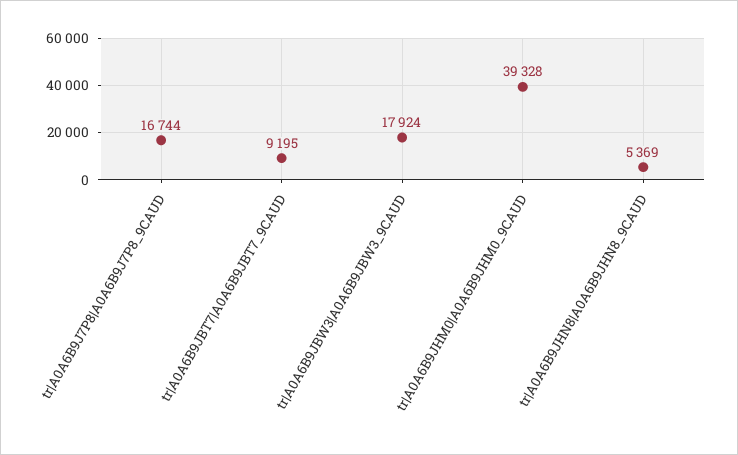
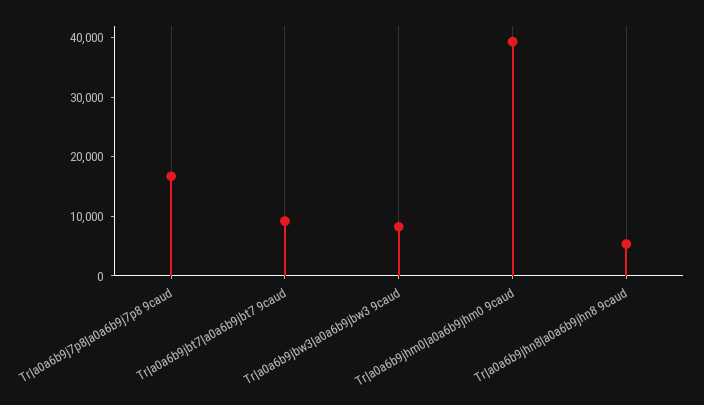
  {
    "tr|A0A6B9J7P8|A0A6B9J7P8_9CAUD": 16744,
    "tr|A0A6B9JBT7|A0A6B9JBT7_9CAUD": 9195,
-   "tr|A0A6B9JBW3|A0A6B9JBW3_9CAUD": 17924,
+   "tr|A0A6B9JBW3|A0A6B9JBW3_9CAUD": 8000,
    "tr|A0A6B9JHM0|A0A6B9JHM0_9CAUD": 39328,
    "tr|A0A6B9JHN8|A0A6B9JHN8_9CAUD": 5369
  }

